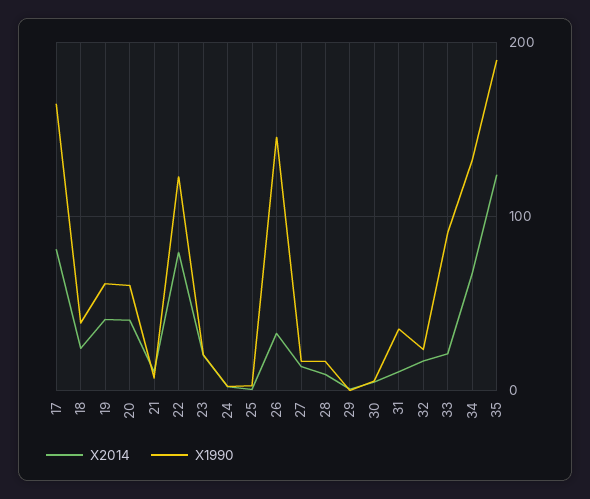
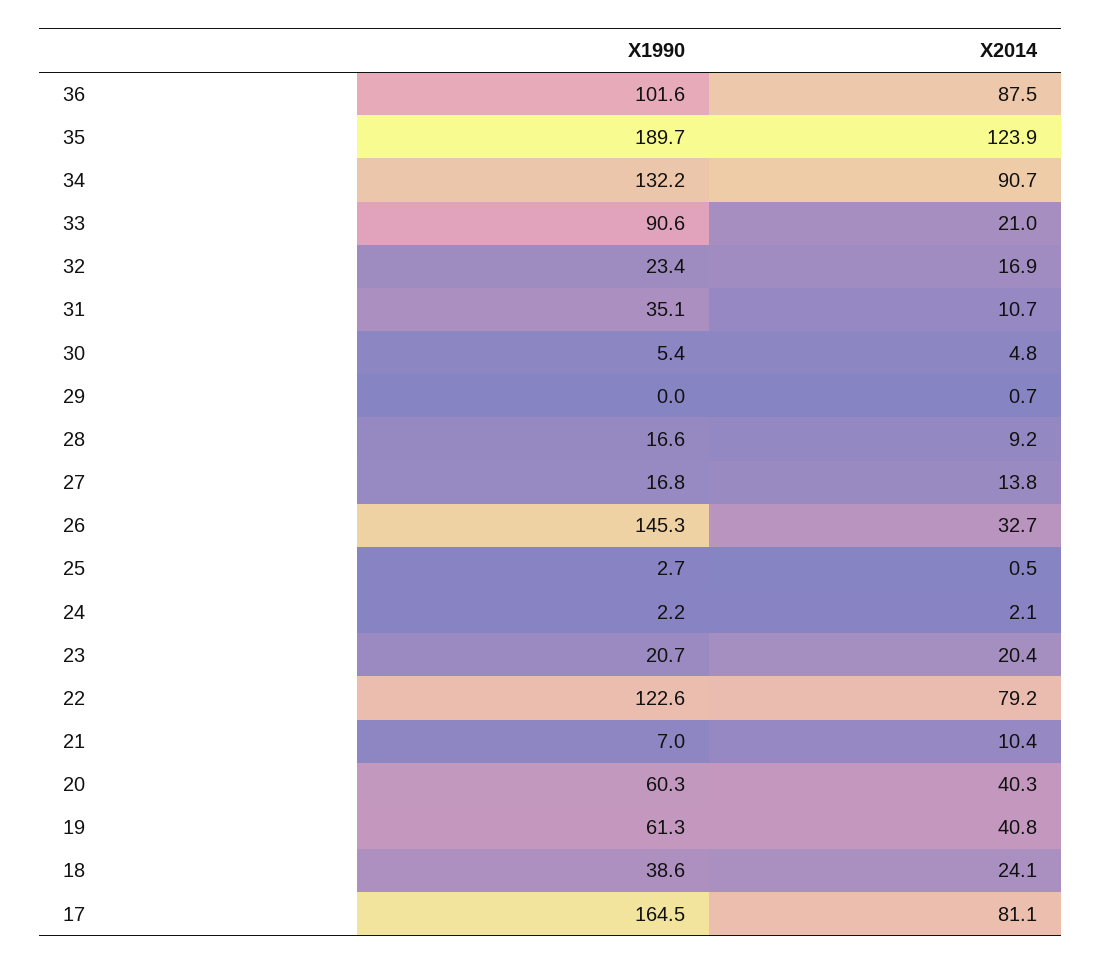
  {
    "X2014": {
      "17": 81.1,
      "18": 24.1,
      "19": 40.8,
      "20": 40.3,
      "21": 10.4,
      "22": 79.2,
      "23": 20.4,
      "24": 2.1,
      "25": 0.5,
      "26": 32.7,
      "27": 13.8,
      "28": 9.2,
      "29": 0.7,
      "30": 4.8,
      "31": 10.7,
      "32": 16.9,
      "33": 21,
-     "34": 70,
+     "34": 90.7,
-     "35": 123.9
+     "35": 123.9,
+     "36": 87.5
    },
    "X1990": {
      "17": 164.5,
      "18": 38.6,
      "19": 61.3,
      "20": 60.3,
      "21": 7,
      "22": 122.6,
      "23": 20.7,
      "24": 2.2,
      "25": 2.7,
      "26": 145.3,
      "27": 16.8,
      "28": 16.6,
      "29": 0,
      "30": 5.4,
      "31": 35.1,
      "32": 23.4,
      "33": 90.6,
      "34": 132.2,
-     "35": 189.7
+     "35": 189.7,
+     "36": 101.6
    }
  }

